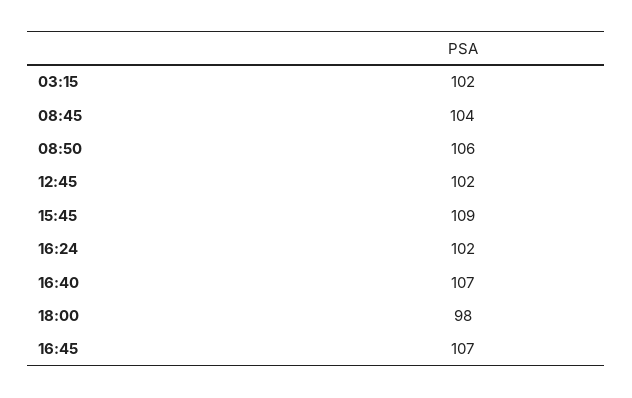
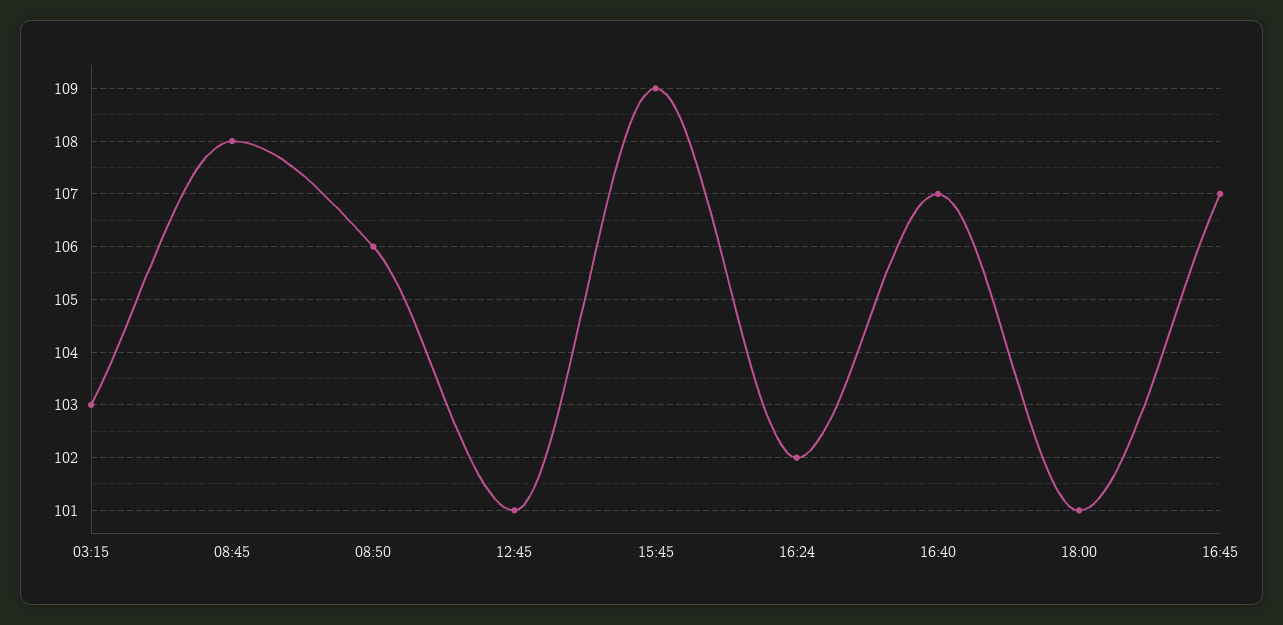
  {
-   "03:15": 102,
+   "03:15": 103,
-   "08:45": 104,
+   "08:45": 108,
    "08:50": 106,
-   "12:45": 102,
+   "12:45": 101,
    "15:45": 109,
    "16:24": 102,
    "16:40": 107,
-   "18:00": 98,
+   "18:00": 101,
    "16:45": 107
  }

